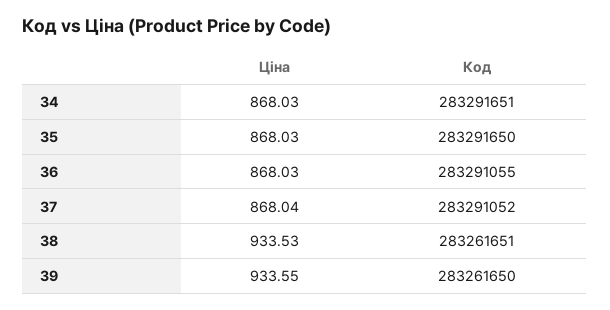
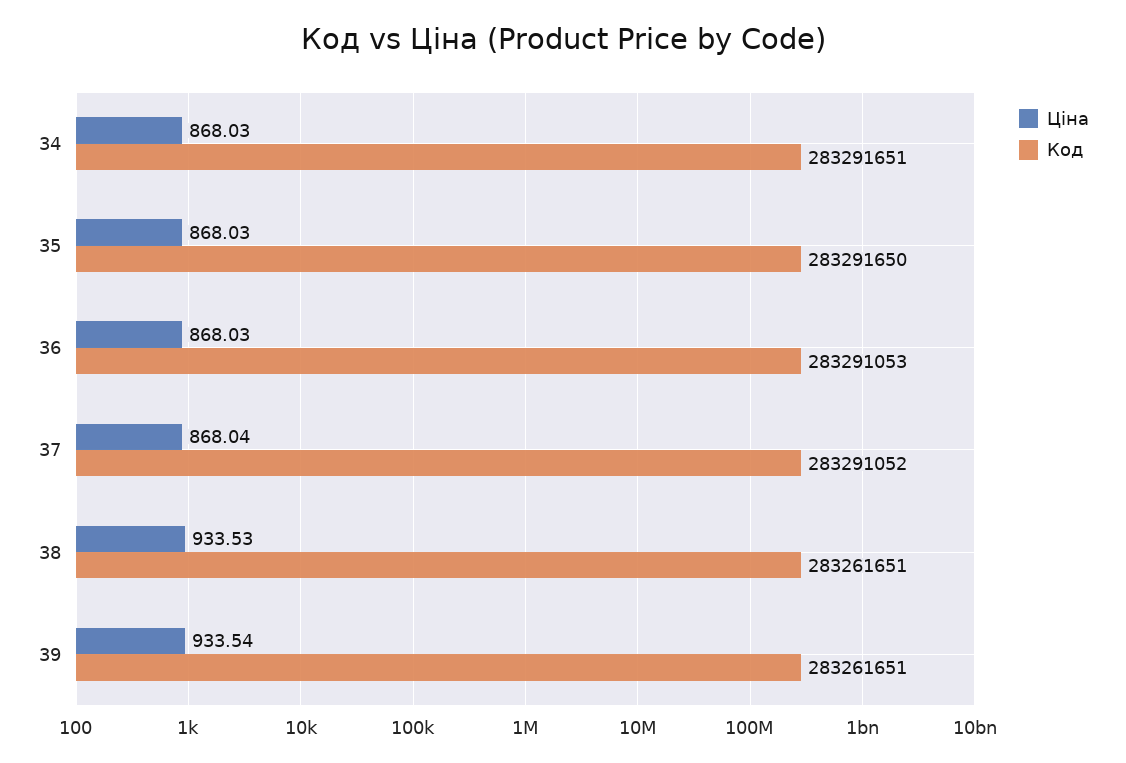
  {
    "Ціна": {
      "34": 868.03,
      "35": 868.03,
      "36": 868.03,
      "37": 868.04,
      "38": 933.53,
-     "39": 933.55
+     "39": 933.54
    },
    "Код": {
      "34": 283291651,
      "35": 283291650,
-     "36": 283291055,
+     "36": 283291053,
      "37": 283291052,
      "38": 283261651,
-     "39": 283261650
+     "39": 283261651
    }
  }

